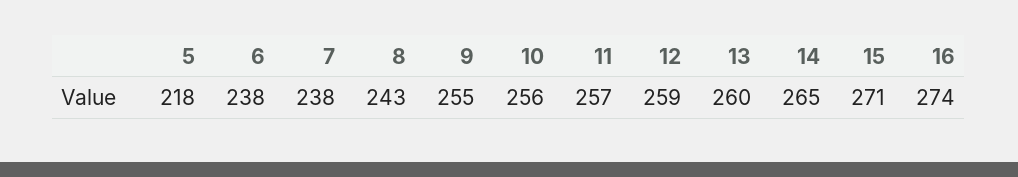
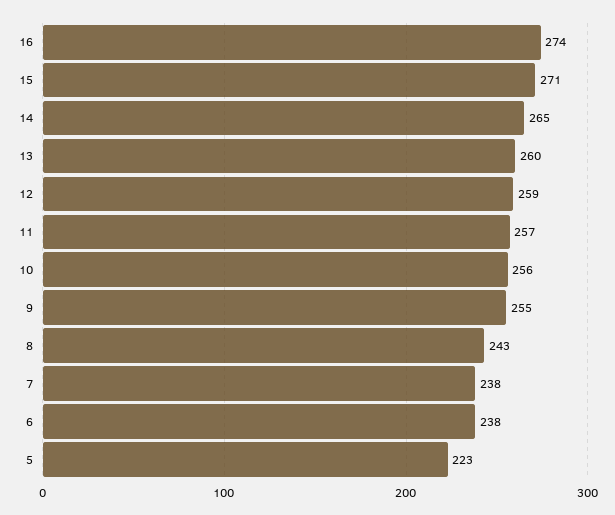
  {
-   "5": 218,
+   "5": 223,
    "6": 238,
    "7": 238,
    "8": 243,
    "9": 255,
    "10": 256,
    "11": 257,
    "12": 259,
    "13": 260,
    "14": 265,
    "15": 271,
    "16": 274
  }

